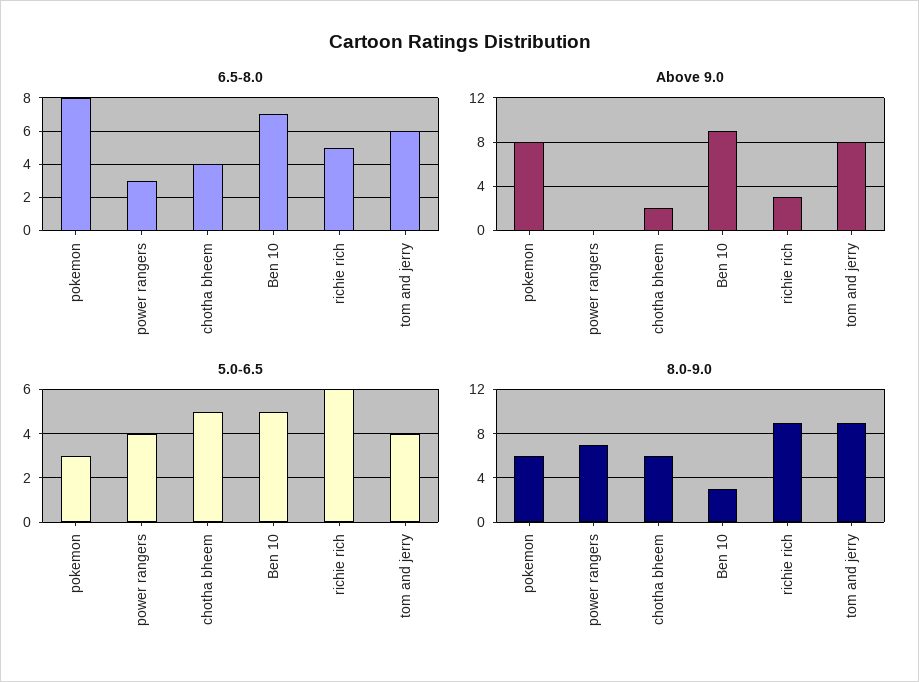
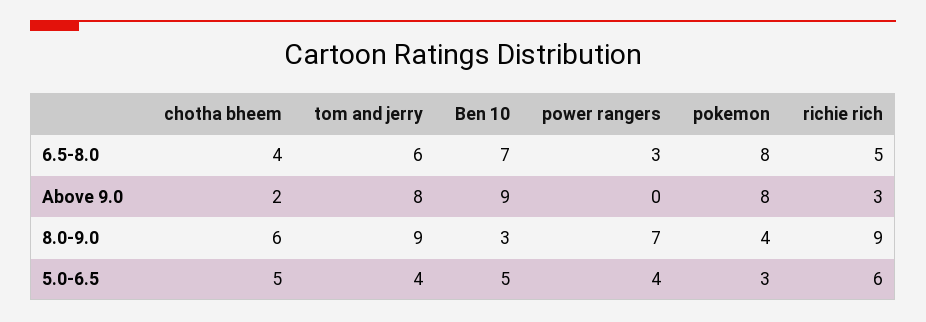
  {
    "6.5-8.0": {
      "pokemon": 8,
      "power rangers": 3,
      "chotha bheem": 4,
      "Ben 10": 7,
      "richie rich": 5,
      "tom and jerry": 6
    },
    "Above 9.0": {
      "pokemon": 8,
      "power rangers": 0,
      "chotha bheem": 2,
      "Ben 10": 9,
      "richie rich": 3,
      "tom and jerry": 8
    },
    "5.0-6.5": {
      "pokemon": 3,
      "power rangers": 4,
      "chotha bheem": 5,
      "Ben 10": 5,
      "richie rich": 6,
      "tom and jerry": 4
    },
    "8.0-9.0": {
-     "pokemon": 6,
+     "pokemon": 4,
      "power rangers": 7,
      "chotha bheem": 6,
      "Ben 10": 3,
      "richie rich": 9,
      "tom and jerry": 9
    }
  }

